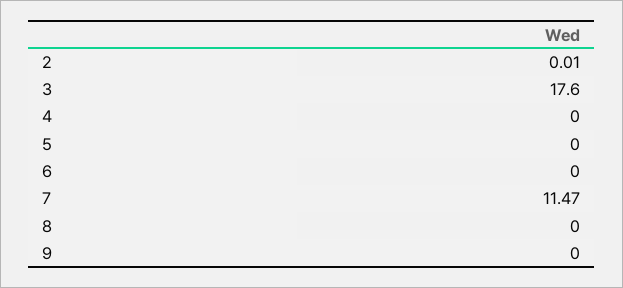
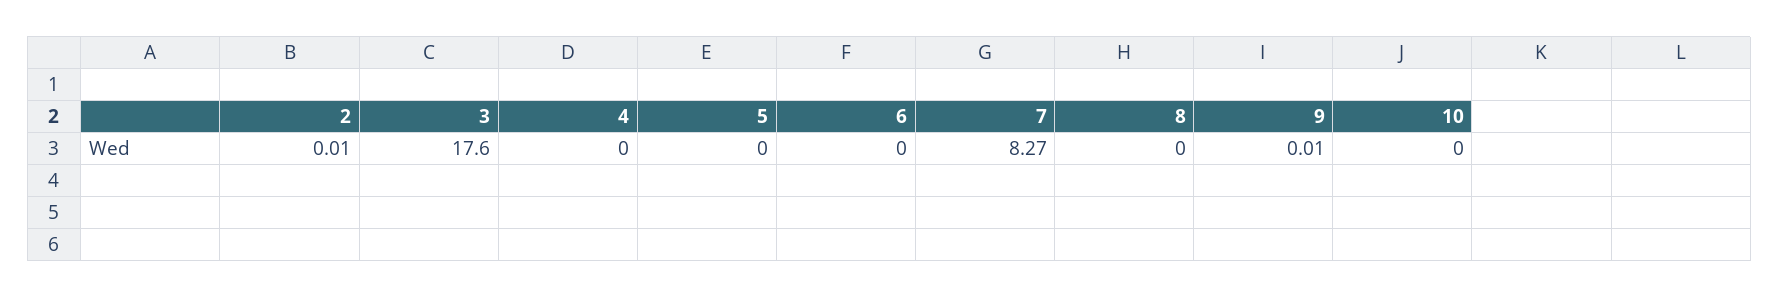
  {
    "2": 0.01,
    "3": 17.6,
    "4": 0,
    "5": 0,
    "6": 0,
-   "7": 11.47,
+   "7": 8.27,
    "8": 0,
-   "9": 0
+   "9": 0.01,
+   "10": 0
  }

